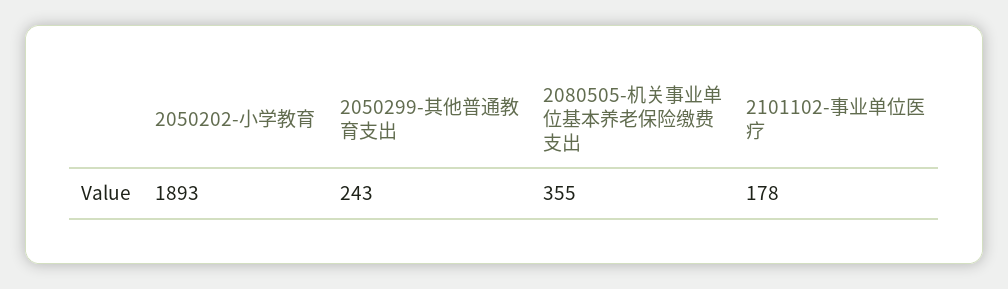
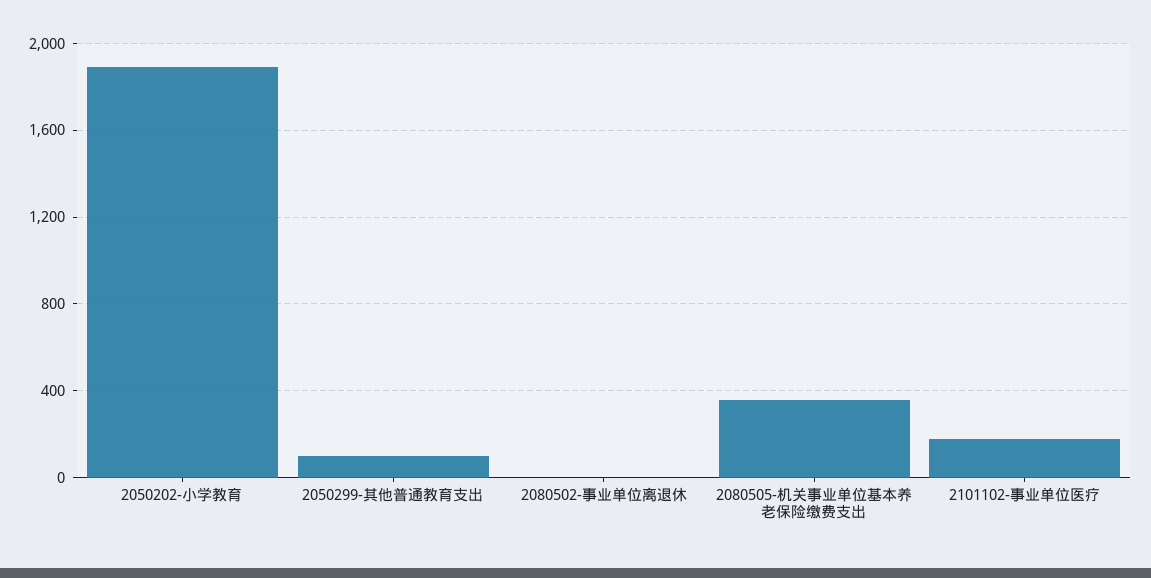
  {
    "2050202-小学教育": 1893,
-   "2050299-其他普通教育支出": 243,
+   "2050299-其他普通教育支出": 100,
    "2080505-机关事业单位基本养老保险缴费支出": 355,
-   "2101102-事业单位医疗": 178
+   "2101102-事业单位医疗": 178,
+   "2080502-事业单位离退休": 0
  }

